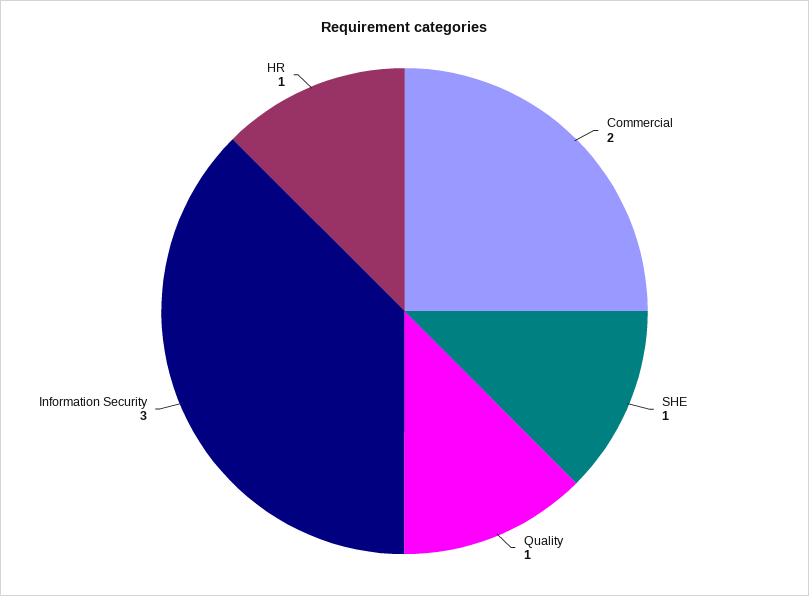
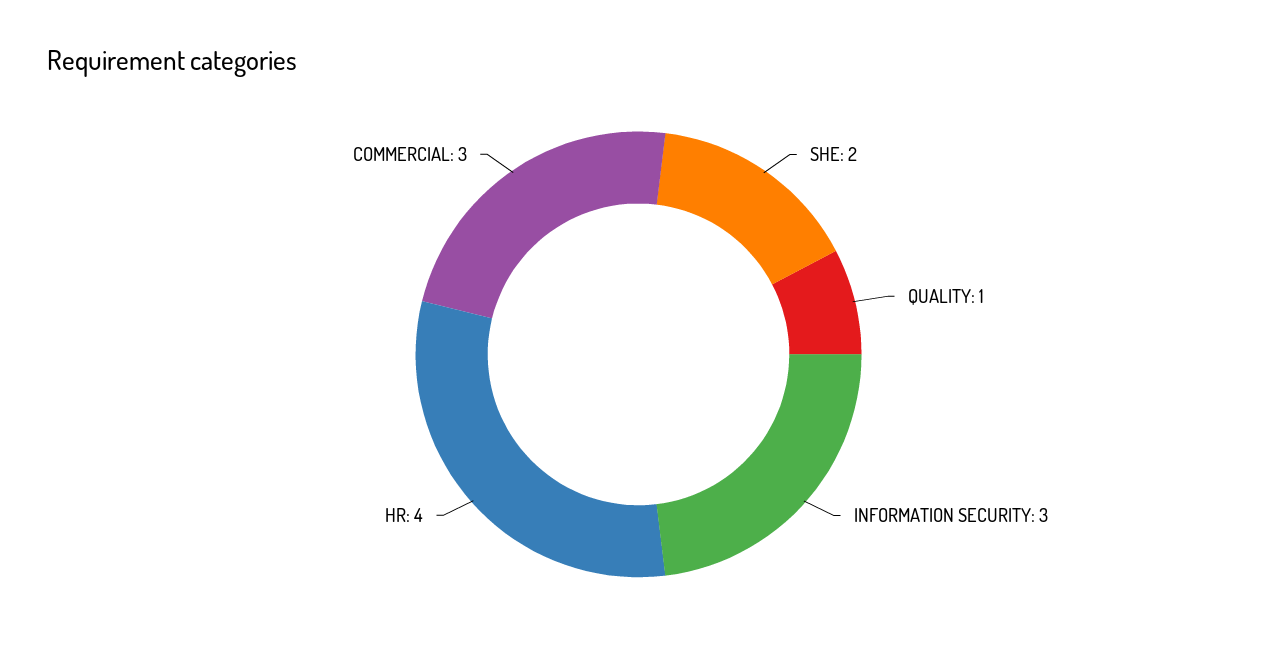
  {
-   "Commercial": 2,
+   "Commercial": 3,
-   "SHE": 1,
+   "SHE": 2,
    "Quality": 1,
    "Information Security": 3,
-   "HR": 1
+   "HR": 4
  }

